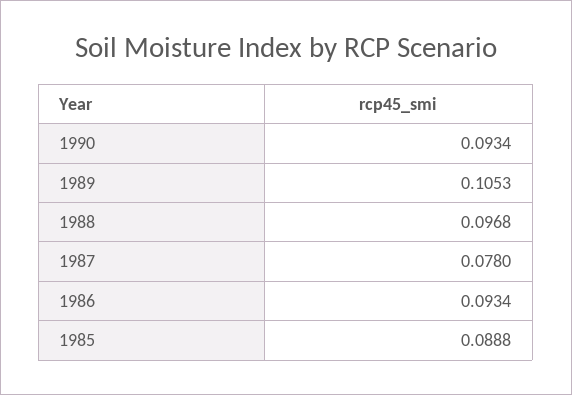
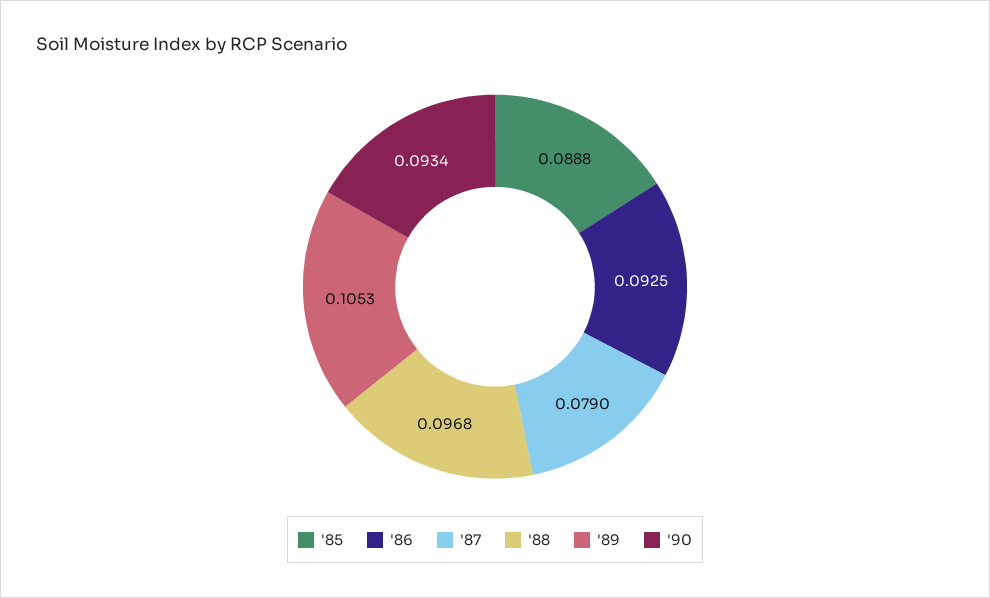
  {
    "1990": 0.0934,
    "1989": 0.1053,
    "1988": 0.0968,
-   "1987": 0.078,
+   "1987": 0.079,
-   "1986": 0.0934,
+   "1986": 0.0925,
    "1985": 0.0888
  }

